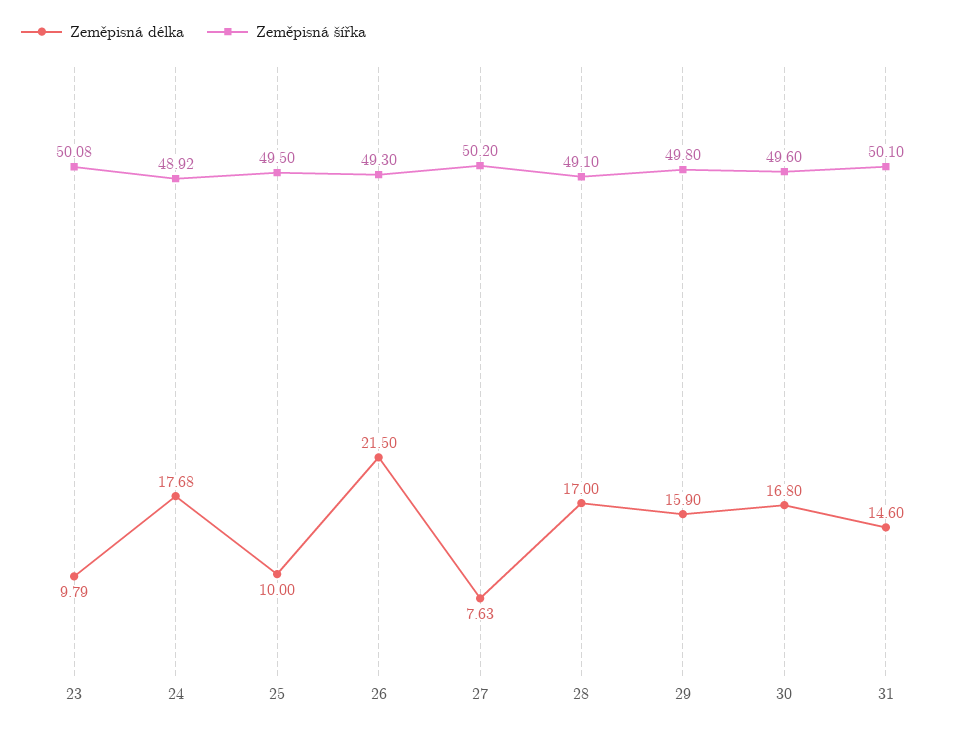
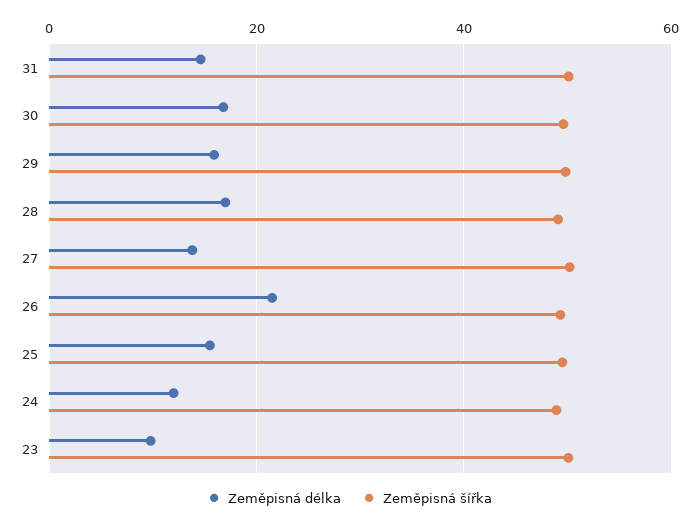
  {
    "Zeměpisná délka": {
      "23": 9.79,
-     "24": 17.68,
+     "24": 12,
-     "25": 10,
+     "25": 16,
      "26": 21.5,
-     "27": 7.63,
+     "27": 14,
      "28": 17,
      "29": 15.9,
      "30": 16.8,
      "31": 14.6
    },
    "Zeměpisná šířka": {
      "23": 50.08,
      "24": 48.92,
      "25": 49.5,
      "26": 49.3,
      "27": 50.2,
      "28": 49.1,
      "29": 49.8,
      "30": 49.6,
      "31": 50.1
    }
  }

